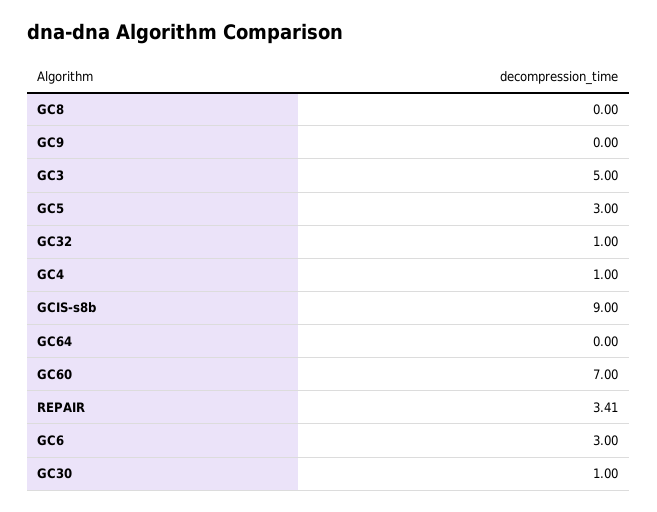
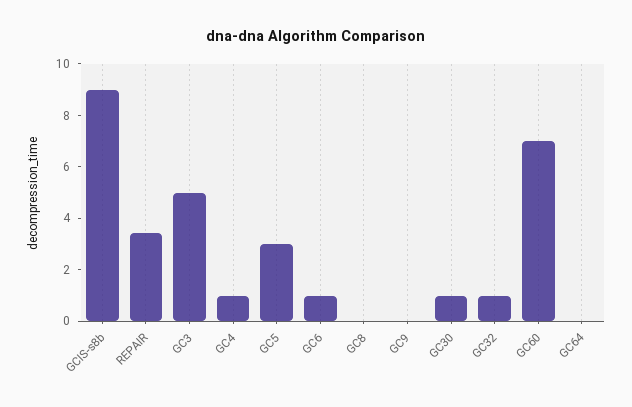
  {
    "GC8": 0,
    "GC9": 0,
    "GC3": 5,
    "GC5": 3,
    "GC32": 1,
    "GC4": 1,
    "GCIS-s8b": 9,
    "GC64": 0,
    "GC60": 7,
    "REPAIR": 3.41,
-   "GC6": 3,
+   "GC6": 1,
    "GC30": 1
  }

